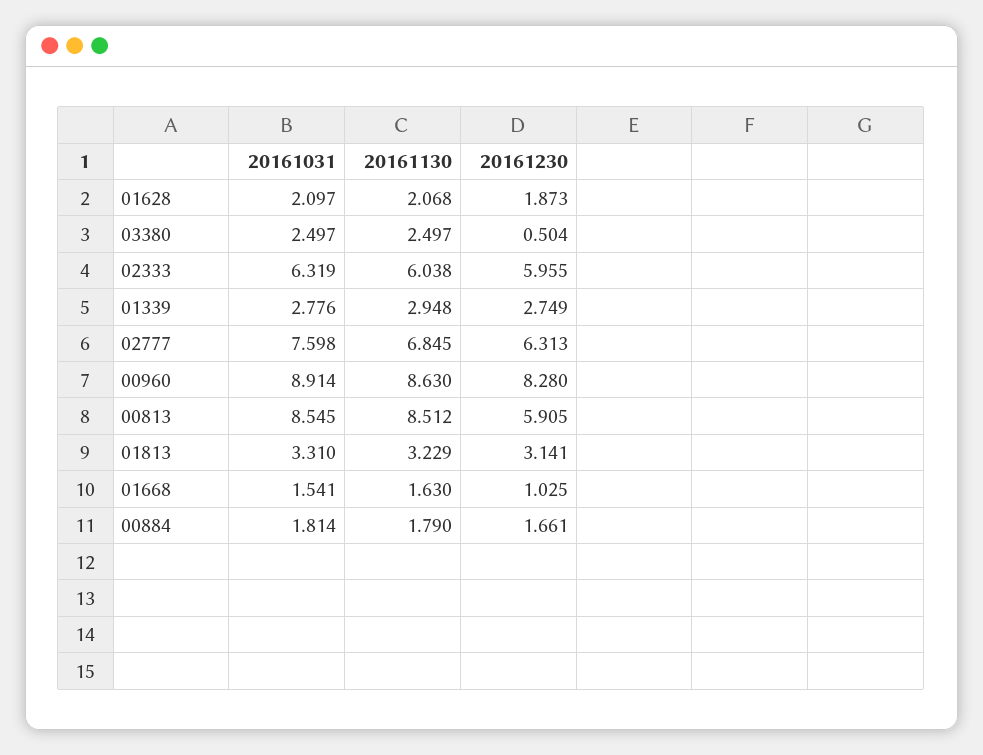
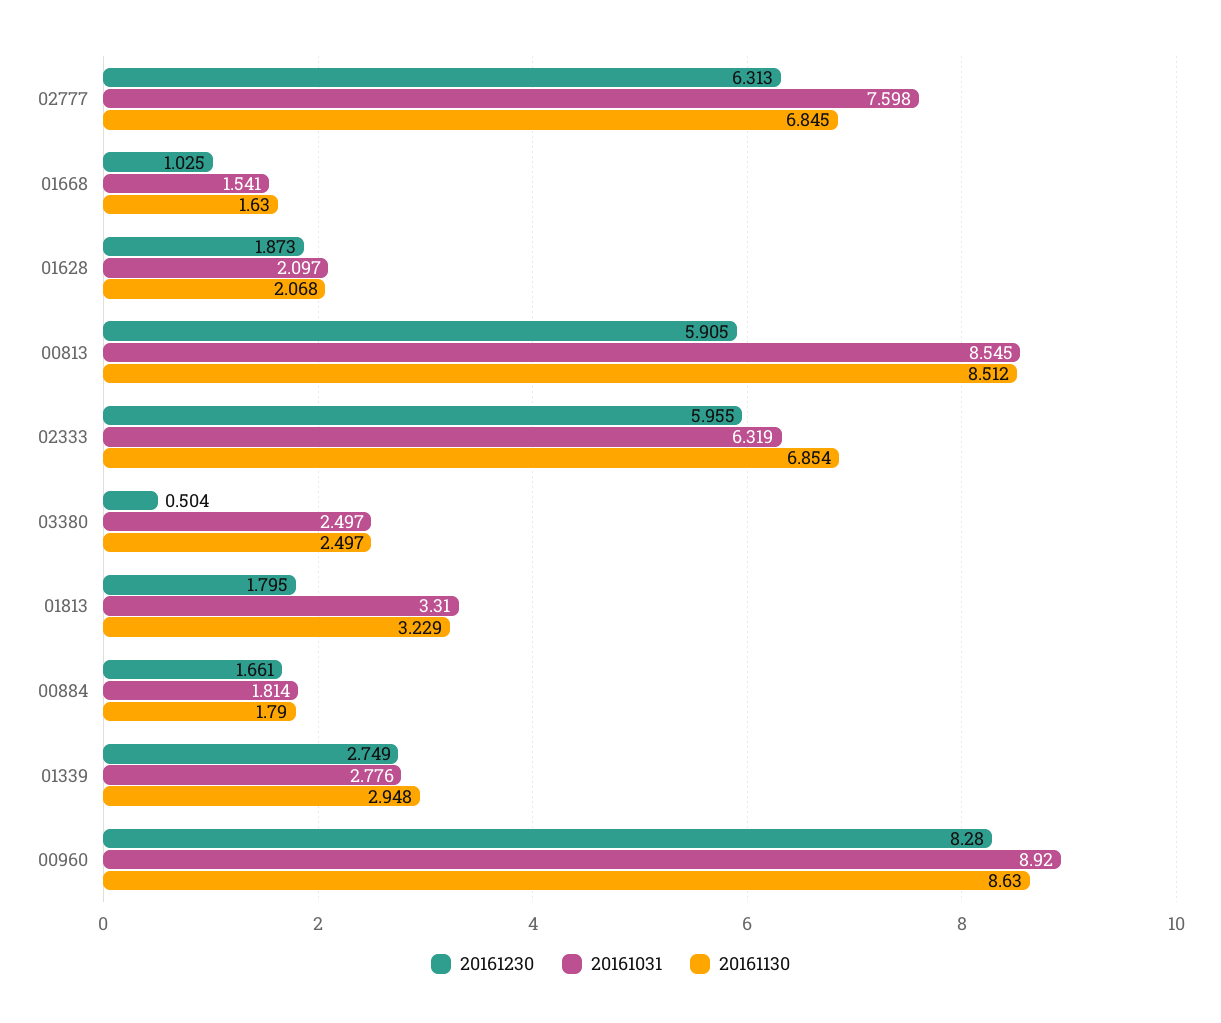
  {
    "20161031": {
      "01628": 2.097,
      "03380": 2.497,
      "02333": 6.319,
      "01339": 2.776,
      "02777": 7.598,
-     "00960": 8.914,
+     "00960": 8.92,
      "00813": 8.545,
      "01813": 3.31,
      "01668": 1.541,
      "00884": 1.814
    },
    "20161130": {
      "01628": 2.068,
      "03380": 2.497,
-     "02333": 6.038,
+     "02333": 6.854,
      "01339": 2.948,
      "02777": 6.845,
      "00960": 8.63,
      "00813": 8.512,
      "01813": 3.229,
      "01668": 1.63,
      "00884": 1.79
    },
    "20161230": {
      "01628": 1.873,
      "03380": 0.504,
      "02333": 5.955,
      "01339": 2.749,
      "02777": 6.313,
      "00960": 8.28,
      "00813": 5.905,
-     "01813": 3.141,
+     "01813": 1.795,
      "01668": 1.025,
      "00884": 1.661
    }
  }

